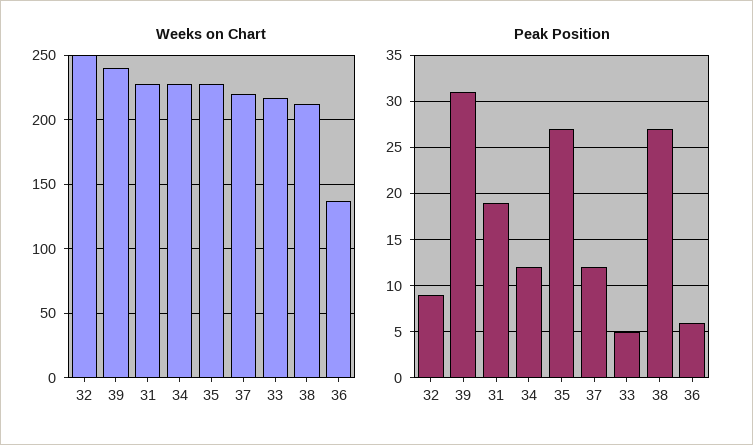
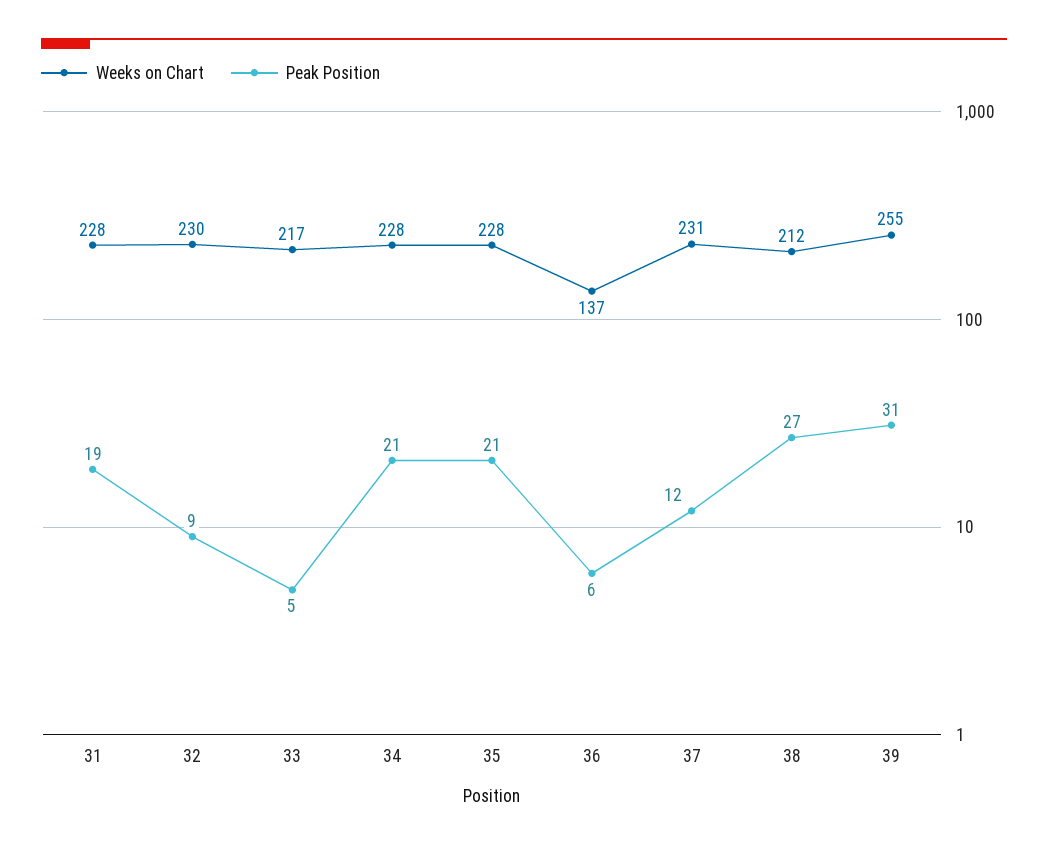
  {
    "Weeks on Chart": {
-     "32": 250,
+     "32": 230,
-     "39": 240,
+     "39": 255,
      "31": 228,
      "34": 228,
      "35": 228,
-     "37": 220,
+     "37": 231,
      "33": 217,
      "38": 212,
      "36": 137
    },
    "Peak Position": {
      "32": 9,
      "39": 31,
      "31": 19,
-     "34": 12,
+     "34": 21,
-     "35": 27,
+     "35": 21,
      "37": 12,
      "33": 5,
      "38": 27,
      "36": 6
    }
  }

